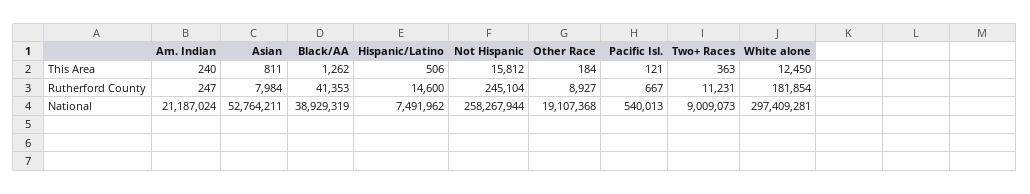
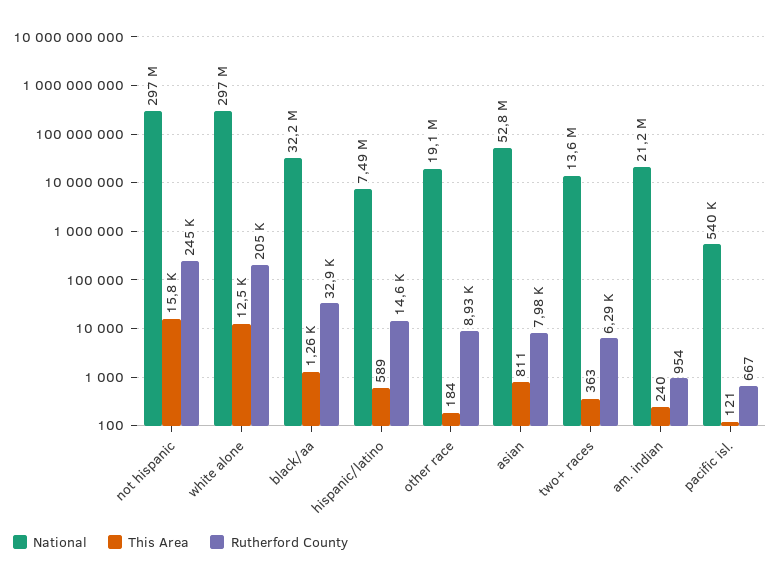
  {
    "This Area": {
      "Am. Indian": 240,
      "Asian": 811,
      "Black/AA": 1262,
-     "Hispanic/Latino": 506,
+     "Hispanic/Latino": 589,
      "Not Hispanic": 15812,
      "Other Race": 184,
      "Pacific Isl.": 121,
      "Two+ Races": 363,
      "White alone": 12450
    },
    "Rutherford County": {
-     "Am. Indian": 247,
+     "Am. Indian": 954,
      "Asian": 7984,
-     "Black/AA": 41353,
+     "Black/AA": 32900,
      "Hispanic/Latino": 14600,
      "Not Hispanic": 245104,
      "Other Race": 8927,
      "Pacific Isl.": 667,
-     "Two+ Races": 11231,
+     "Two+ Races": 6290,
-     "White alone": 181854
+     "White alone": 205000
    },
    "National": {
      "Am. Indian": 21187024,
      "Asian": 52764211,
-     "Black/AA": 38929319,
+     "Black/AA": 32200000,
      "Hispanic/Latino": 7491962,
-     "Not Hispanic": 258267944,
+     "Not Hispanic": 297000000,
      "Other Race": 19107368,
      "Pacific Isl.": 540013,
-     "Two+ Races": 9009073,
+     "Two+ Races": 13600000,
      "White alone": 297409281
    }
  }

